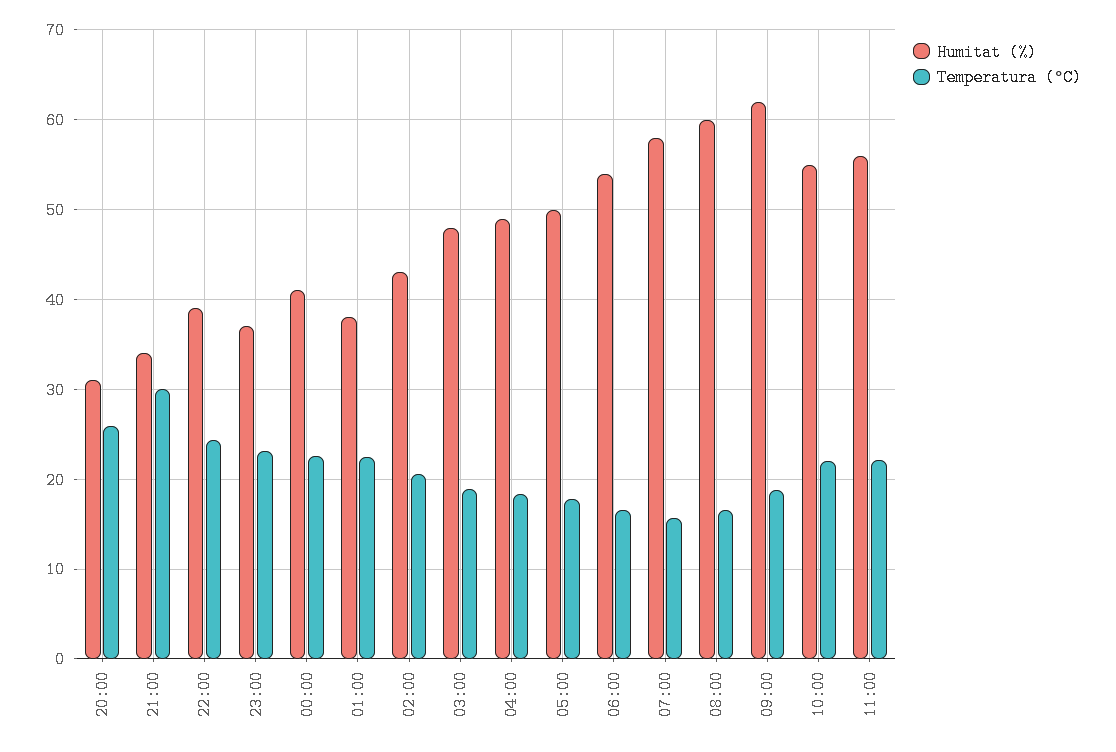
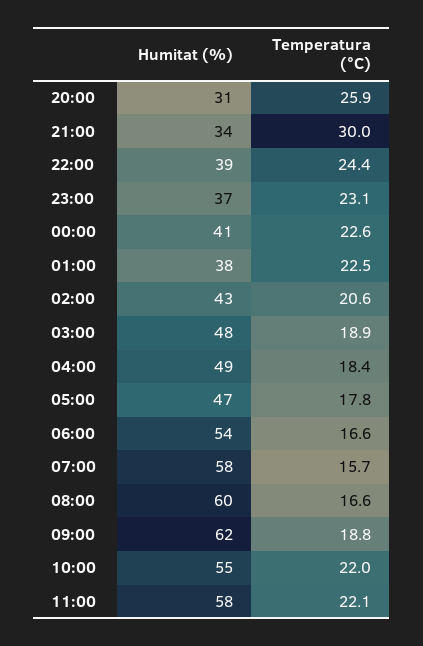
  {
    "Humitat (%)": {
      "20:00": 31,
      "21:00": 34,
      "22:00": 39,
      "23:00": 37,
      "00:00": 41,
      "01:00": 38,
      "02:00": 43,
      "03:00": 48,
      "04:00": 49,
-     "05:00": 50,
+     "05:00": 47,
      "06:00": 54,
      "07:00": 58,
      "08:00": 60,
      "09:00": 62,
      "10:00": 55,
-     "11:00": 56
+     "11:00": 58
    },
    "Temperatura (°C)": {
      "20:00": 25.9,
      "21:00": 30,
      "22:00": 24.4,
      "23:00": 23.1,
      "00:00": 22.6,
      "01:00": 22.5,
      "02:00": 20.6,
      "03:00": 18.9,
      "04:00": 18.4,
      "05:00": 17.8,
      "06:00": 16.6,
      "07:00": 15.7,
      "08:00": 16.6,
      "09:00": 18.8,
      "10:00": 22,
      "11:00": 22.1
    }
  }

